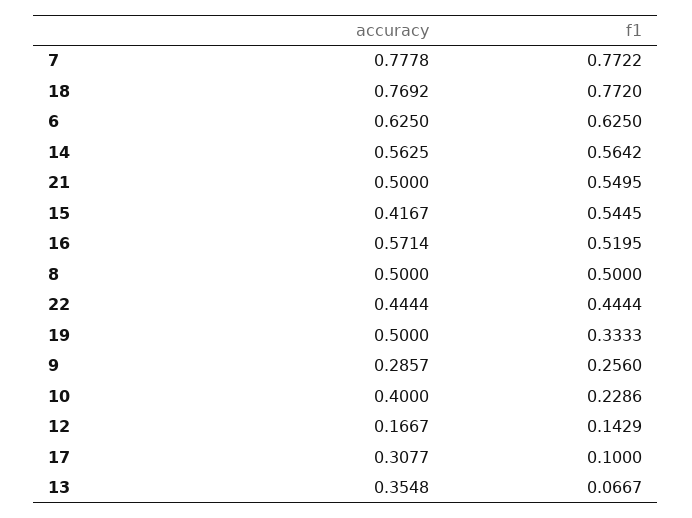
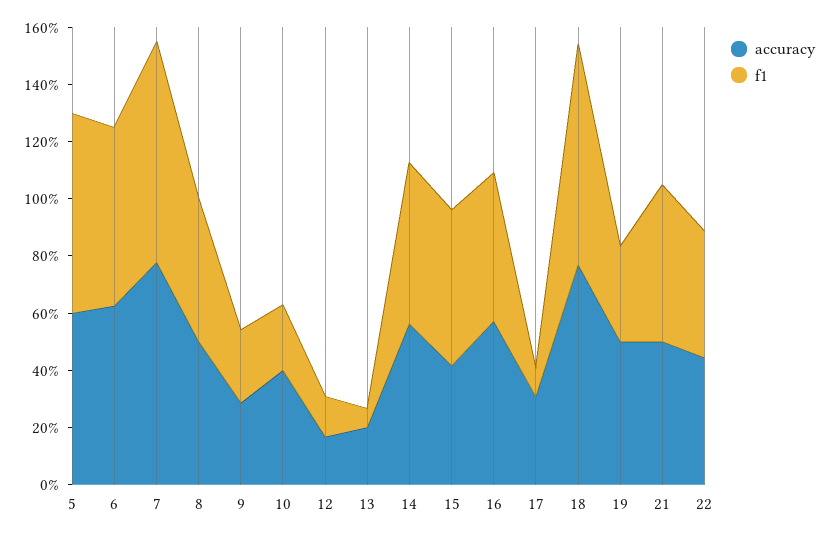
  {
    "accuracy": {
      "7": 0.7778,
      "18": 0.7692,
      "6": 0.625,
      "14": 0.5625,
      "21": 0.5,
      "15": 0.4167,
      "16": 0.5714,
      "8": 0.5,
      "22": 0.4444,
      "19": 0.5,
      "9": 0.2857,
      "10": 0.4,
      "12": 0.1667,
      "17": 0.3077,
-     "13": 0.3548
+     "13": 0.2,
+     "5": 0.6
    },
    "f1": {
      "7": 0.7722,
      "18": 0.772,
      "6": 0.625,
      "14": 0.5642,
      "21": 0.5495,
      "15": 0.5445,
      "16": 0.5195,
      "8": 0.5,
      "22": 0.4444,
      "19": 0.3333,
      "9": 0.256,
      "10": 0.2286,
      "12": 0.1429,
      "17": 0.1,
-     "13": 0.0667
+     "13": 0.0667,
+     "5": 0.7
    }
  }

